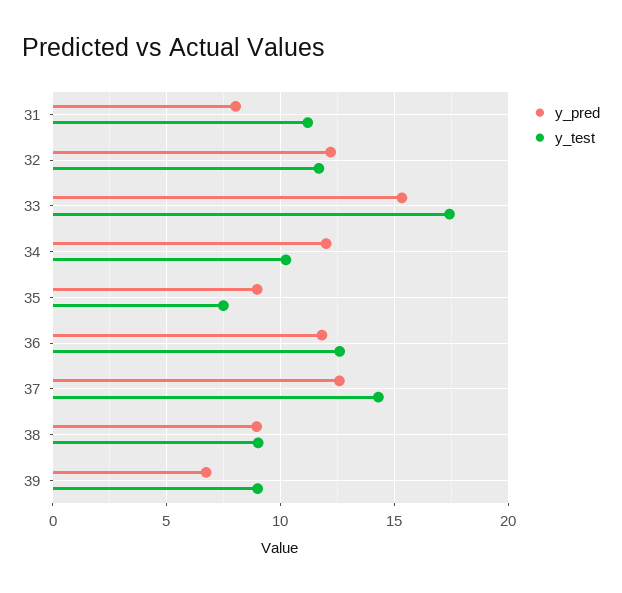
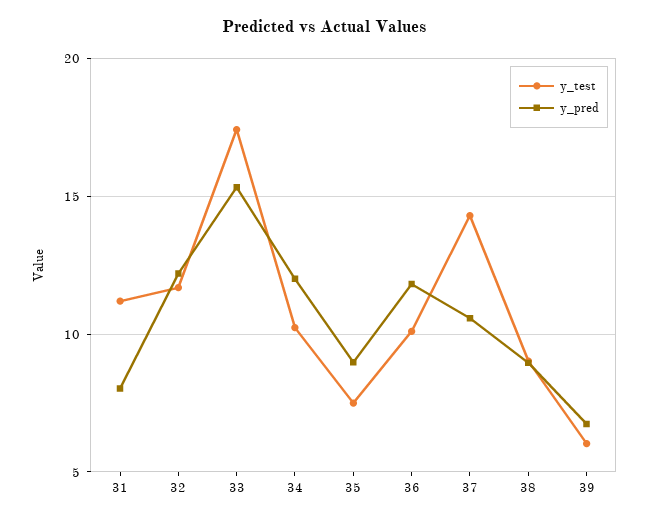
  {
    "y_pred": {
      "31": 8,
      "32": 12,
      "33": 15.5,
      "34": 12,
      "35": 9,
      "36": 12,
-     "37": 12.5,
+     "37": 10.5,
      "38": 9,
      "39": 6.5
    },
    "y_test": {
      "31": 11,
      "32": 11.5,
      "33": 17.5,
      "34": 10,
      "35": 7.5,
-     "36": 12.5,
+     "36": 10,
      "37": 14.5,
      "38": 9,
-     "39": 9
+     "39": 6
    }
  }

